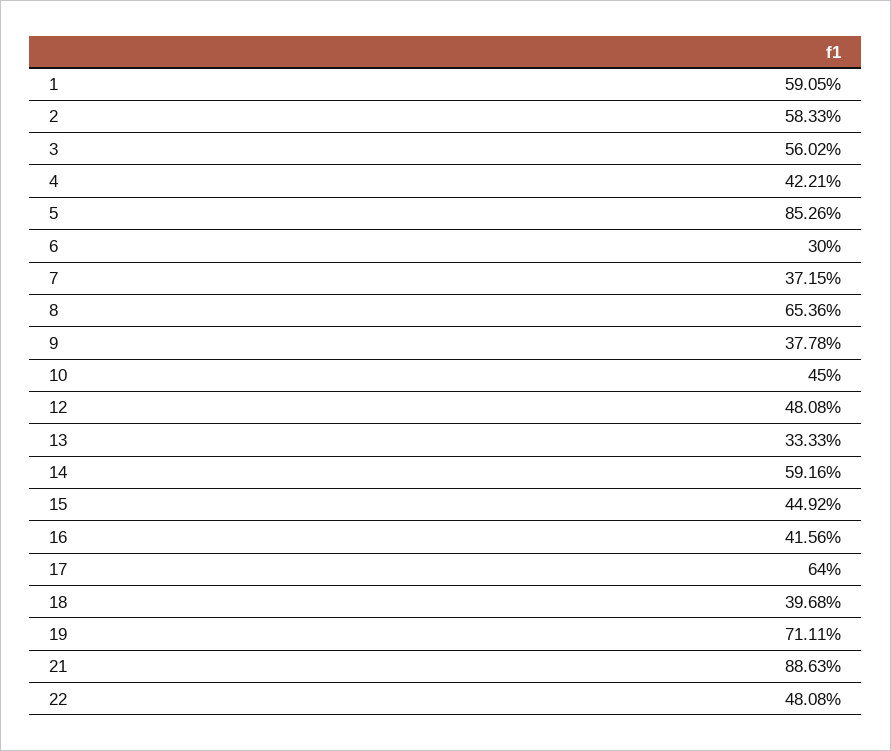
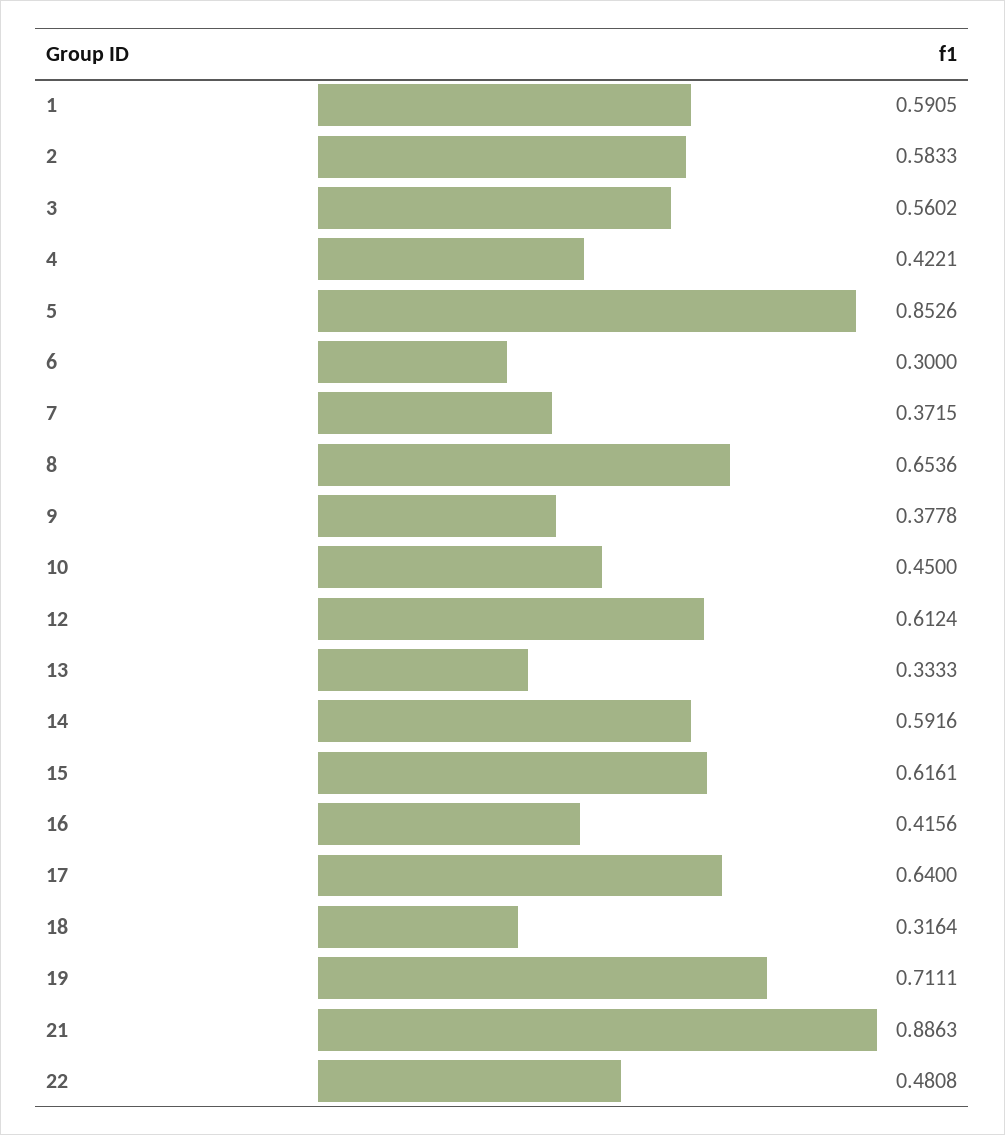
  {
    "1": 0.5905,
    "2": 0.5833,
    "3": 0.5602,
    "4": 0.4221,
    "5": 0.8526,
    "6": 0.3,
    "7": 0.3715,
    "8": 0.6536,
    "9": 0.3778,
    "10": 0.45,
-   "12": 0.4808,
+   "12": 0.6124,
    "13": 0.3333,
    "14": 0.5916,
-   "15": 0.4492,
+   "15": 0.6161,
    "16": 0.4156,
    "17": 0.64,
-   "18": 0.3968,
+   "18": 0.3164,
    "19": 0.7111,
    "21": 0.8863,
    "22": 0.4808
  }

